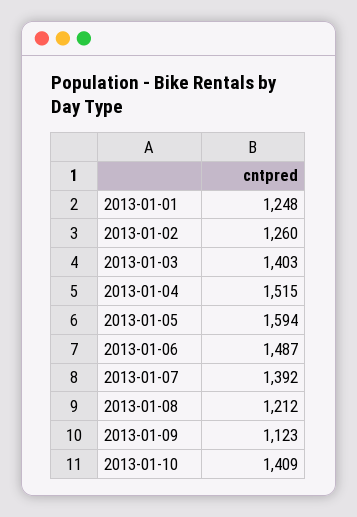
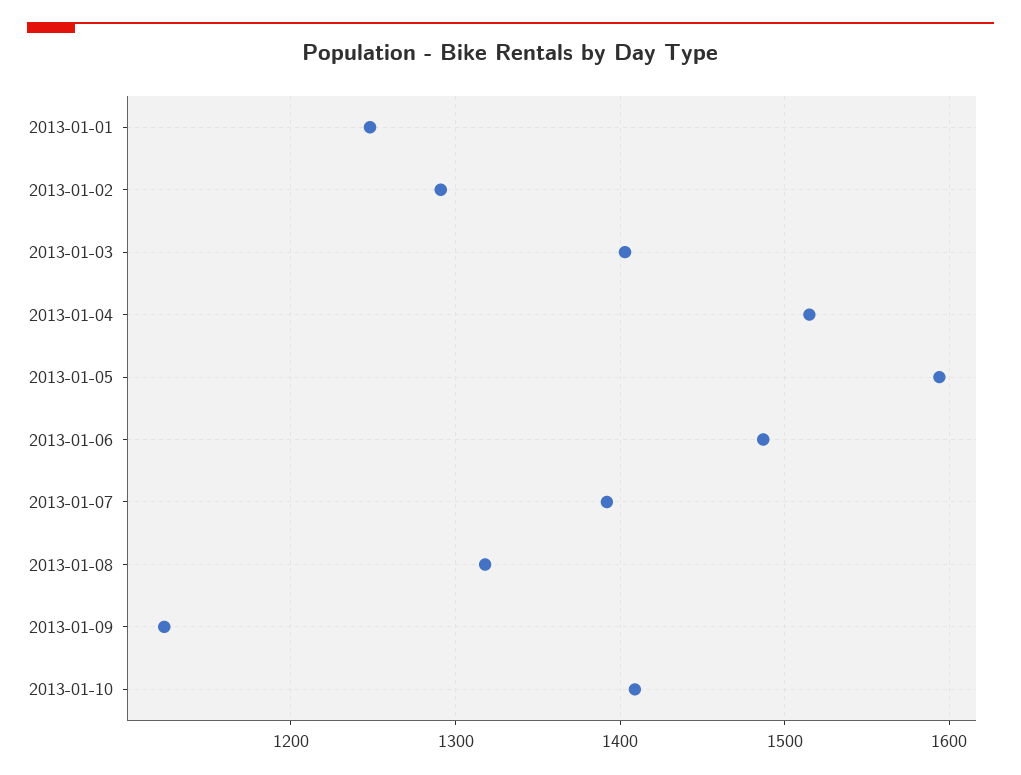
  {
    "2013-01-01": 1248,
-   "2013-01-02": 1260,
+   "2013-01-02": 1290,
    "2013-01-03": 1403,
    "2013-01-04": 1515,
    "2013-01-05": 1594,
    "2013-01-06": 1487,
    "2013-01-07": 1392,
-   "2013-01-08": 1212,
+   "2013-01-08": 1320,
    "2013-01-09": 1123,
    "2013-01-10": 1409
  }

